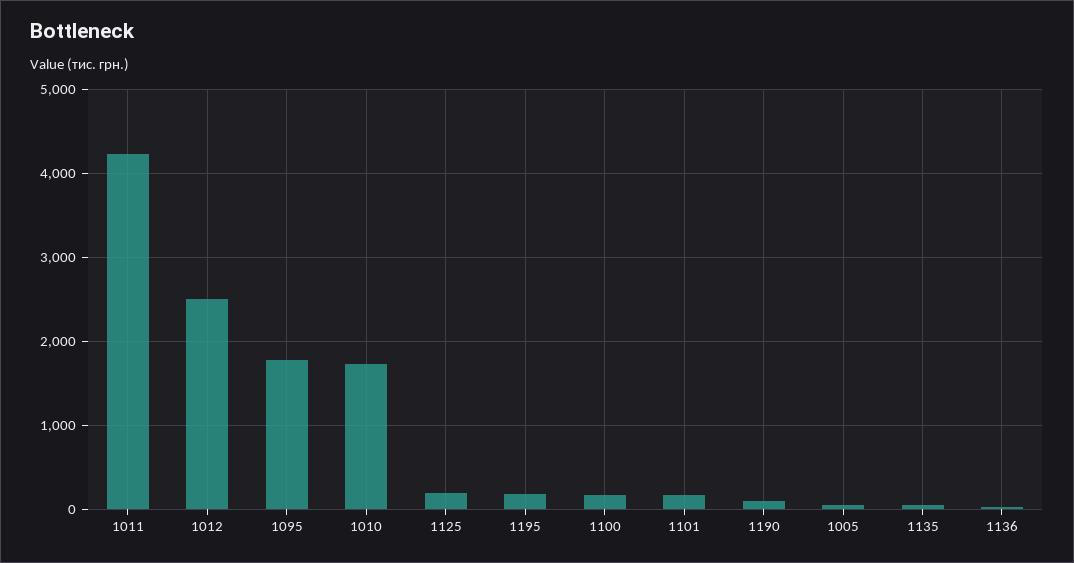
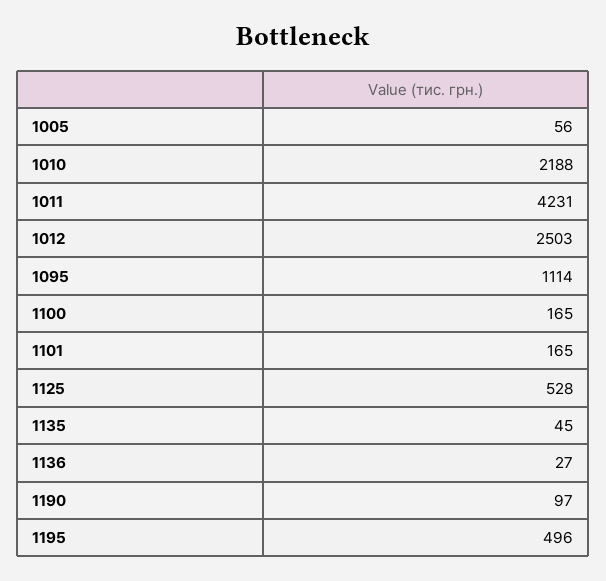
  {
    "1011": 4231,
    "1012": 2503,
-   "1095": 1800,
+   "1095": 1114,
-   "1010": 1700,
+   "1010": 2188,
-   "1125": 200,
+   "1125": 528,
-   "1195": 200,
+   "1195": 496,
    "1100": 165,
    "1101": 165,
    "1190": 97,
    "1005": 56,
    "1135": 45,
    "1136": 27
  }

